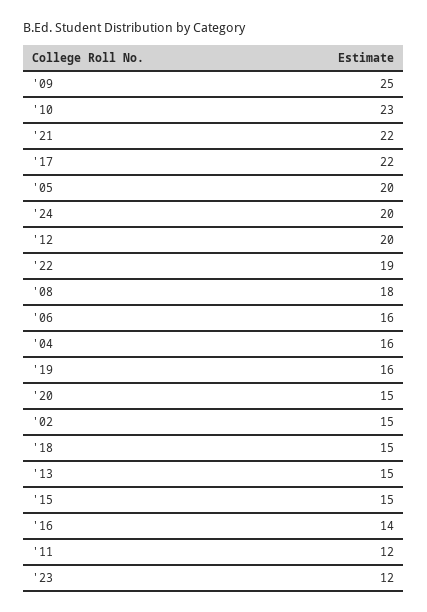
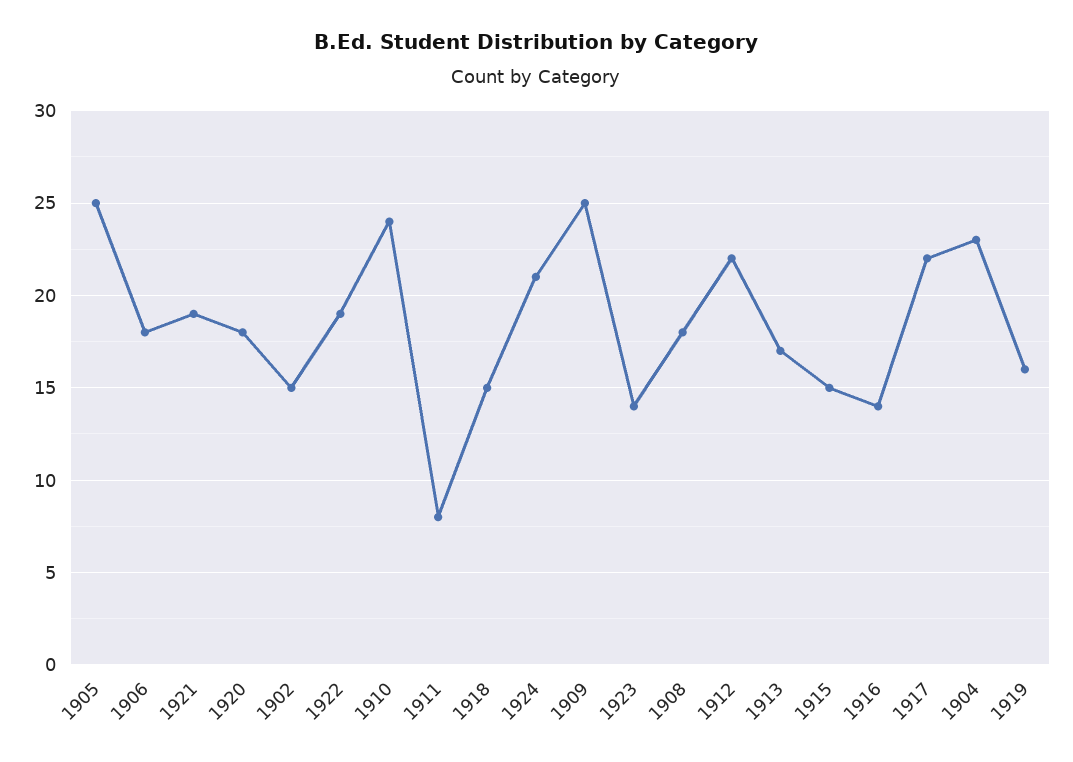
  {
    "'09": 25,
-   "'10": 23,
+   "'10": 24,
-   "'21": 22,
+   "'21": 19,
    "'17": 22,
-   "'05": 20,
+   "'05": 25,
-   "'24": 20,
+   "'24": 21,
-   "'12": 20,
+   "'12": 22,
    "'22": 19,
    "'08": 18,
-   "'06": 16,
+   "'06": 18,
-   "'04": 16,
+   "'04": 23,
    "'19": 16,
-   "'20": 15,
+   "'20": 18,
    "'02": 15,
    "'18": 15,
-   "'13": 15,
+   "'13": 17,
    "'15": 15,
    "'16": 14,
-   "'11": 12,
+   "'11": 8,
-   "'23": 12
+   "'23": 14
  }

